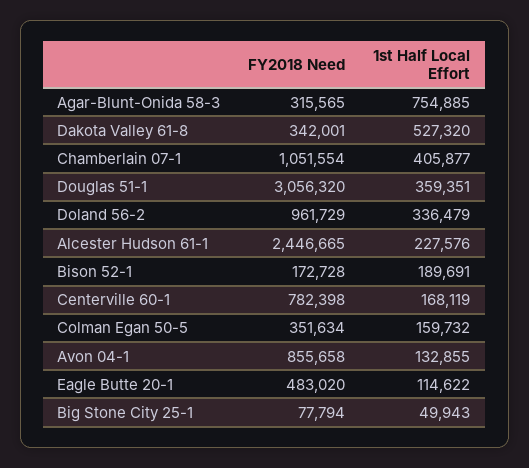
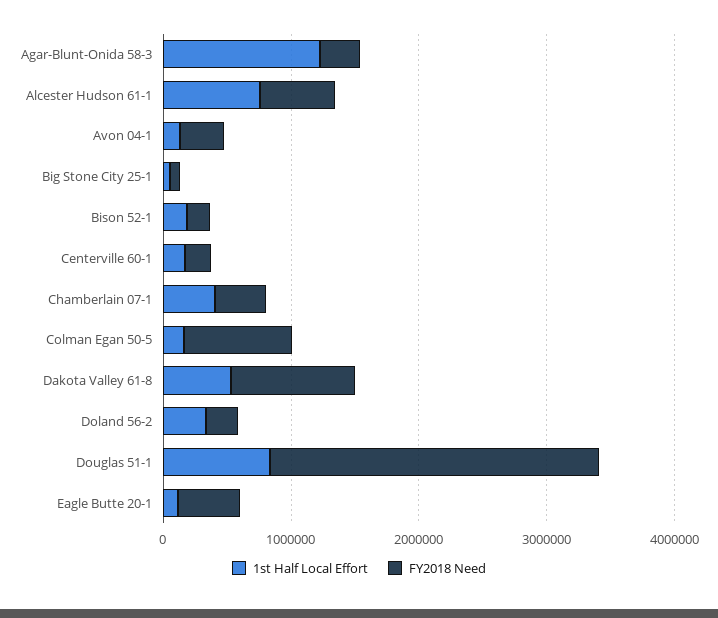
  {
    "FY2018 Need": {
      "Agar-Blunt-Onida 58-3": 315565,
-     "Dakota Valley 61-8": 342001,
+     "Dakota Valley 61-8": 1000000,
-     "Chamberlain 07-1": 1051554,
+     "Chamberlain 07-1": 400000,
-     "Douglas 51-1": 3056320,
+     "Douglas 51-1": 2600000,
-     "Doland 56-2": 961729,
+     "Doland 56-2": 200000,
-     "Alcester Hudson 61-1": 2446665,
+     "Alcester Hudson 61-1": 600000,
      "Bison 52-1": 172728,
-     "Centerville 60-1": 782398,
+     "Centerville 60-1": 200000,
-     "Colman Egan 50-5": 351634,
+     "Colman Egan 50-5": 800000,
-     "Avon 04-1": 855658,
+     "Avon 04-1": 400000,
      "Eagle Butte 20-1": 483020,
      "Big Stone City 25-1": 77794
    },
    "1st Half Local Effort": {
-     "Agar-Blunt-Onida 58-3": 754885,
+     "Agar-Blunt-Onida 58-3": 1200000,
      "Dakota Valley 61-8": 527320,
      "Chamberlain 07-1": 405877,
-     "Douglas 51-1": 359351,
+     "Douglas 51-1": 800000,
      "Doland 56-2": 336479,
-     "Alcester Hudson 61-1": 227576,
+     "Alcester Hudson 61-1": 800000,
      "Bison 52-1": 189691,
      "Centerville 60-1": 168119,
      "Colman Egan 50-5": 159732,
      "Avon 04-1": 132855,
      "Eagle Butte 20-1": 114622,
      "Big Stone City 25-1": 49943
    }
  }

